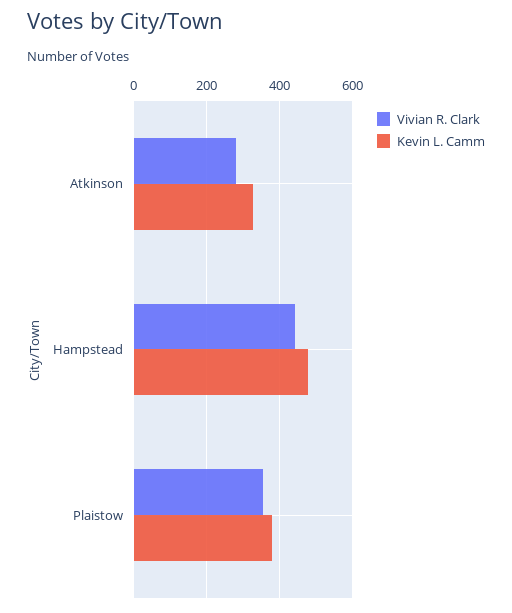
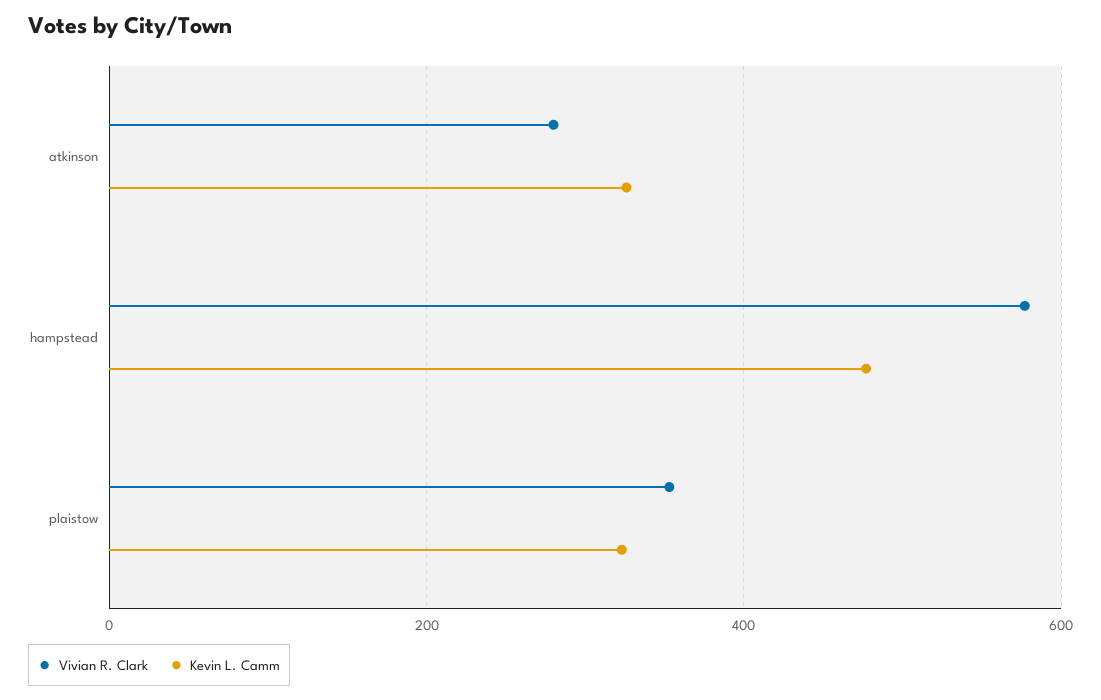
  {
    "Vivian R. Clark": {
      "Atkinson": 280,
-     "Hampstead": 440,
+     "Hampstead": 580,
      "Plaistow": 360
    },
    "Kevin L. Camm": {
      "Atkinson": 320,
      "Hampstead": 480,
-     "Plaistow": 380
+     "Plaistow": 320
    }
  }

